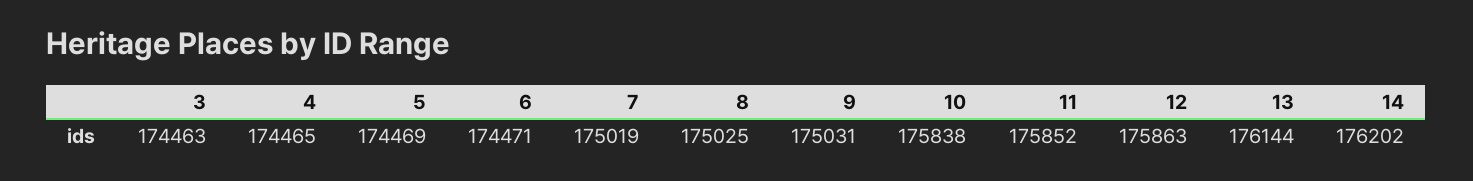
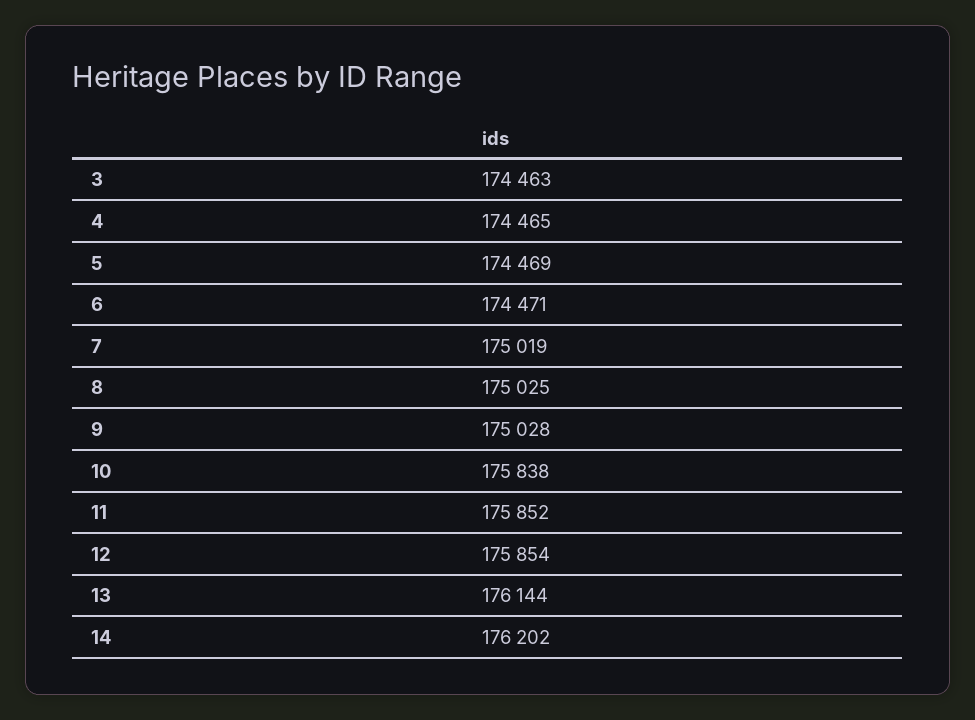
  {
    "3": 174463,
    "4": 174465,
    "5": 174469,
    "6": 174471,
    "7": 175019,
    "8": 175025,
-   "9": 175031,
+   "9": 175028,
    "10": 175838,
    "11": 175852,
-   "12": 175863,
+   "12": 175854,
    "13": 176144,
    "14": 176202
  }

